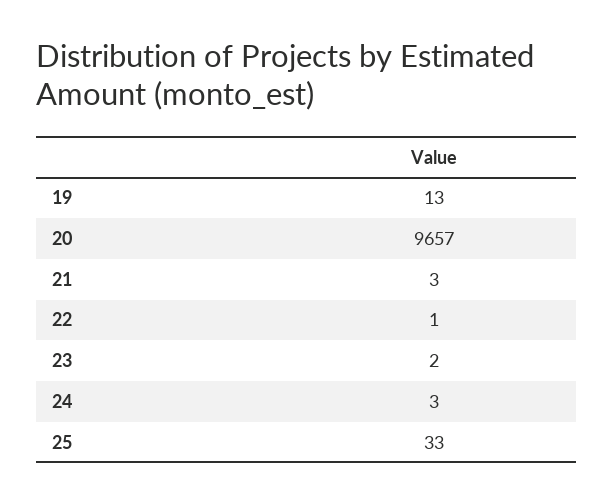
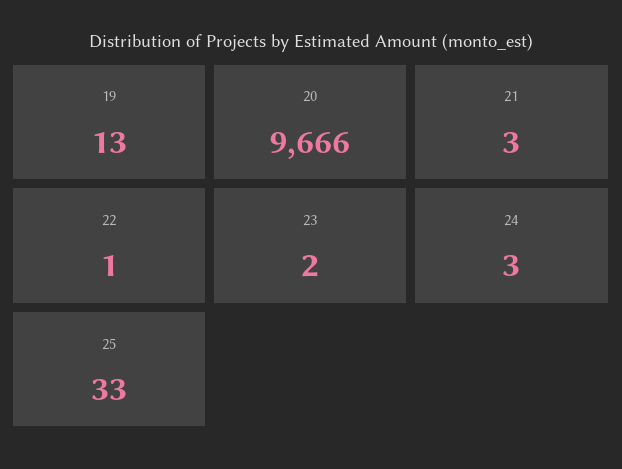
  {
    "19": 13,
-   "20": 9657,
+   "20": 9666,
    "21": 3,
    "22": 1,
    "23": 2,
    "24": 3,
    "25": 33
  }

